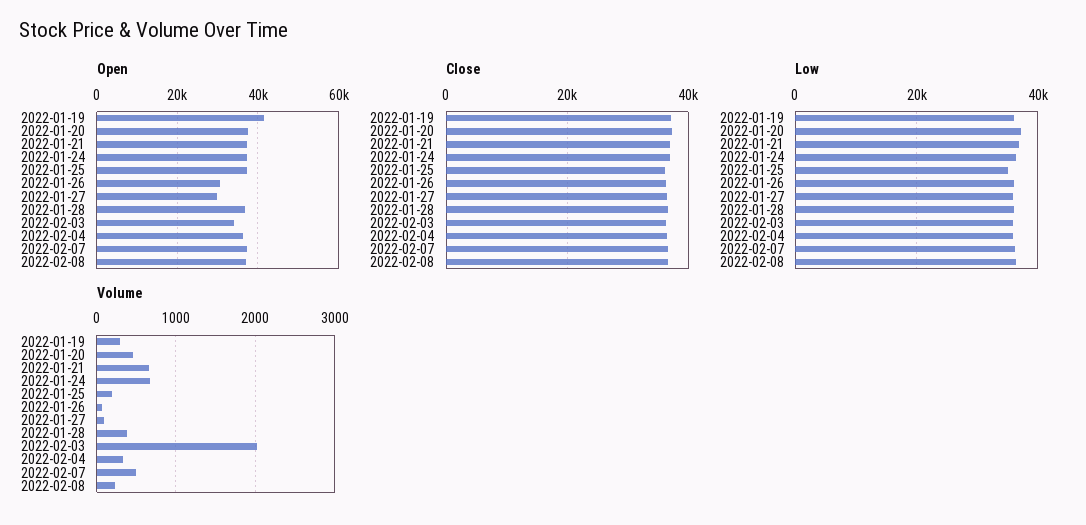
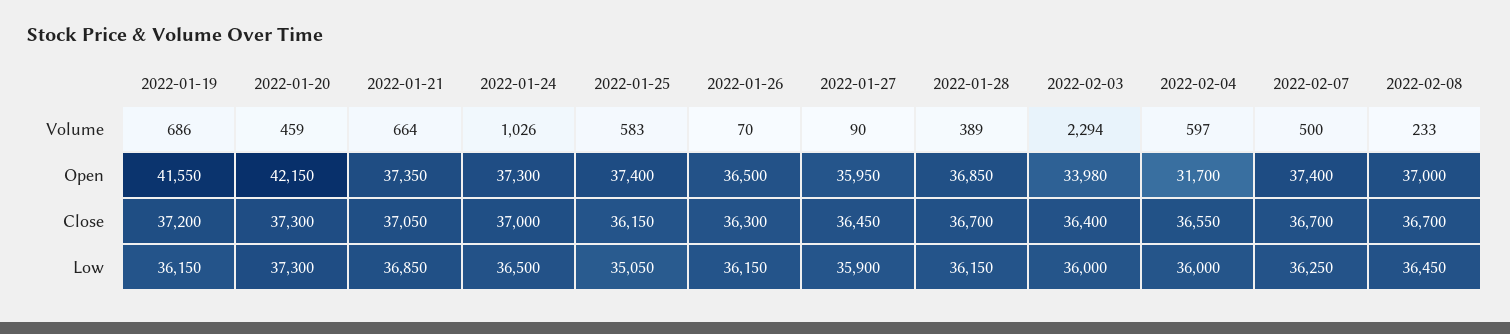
  {
    "Open": {
      "2022-01-19": 41550,
-     "2022-01-20": 38000,
+     "2022-01-20": 42150,
      "2022-01-21": 37350,
      "2022-01-24": 37300,
      "2022-01-25": 37400,
-     "2022-01-26": 30000,
+     "2022-01-26": 36500,
-     "2022-01-27": 30000,
+     "2022-01-27": 35950,
      "2022-01-28": 36850,
      "2022-02-03": 33980,
-     "2022-02-04": 36000,
+     "2022-02-04": 31700,
      "2022-02-07": 37400,
      "2022-02-08": 37000
    },
    "Close": {
      "2022-01-19": 37200,
      "2022-01-20": 37300,
      "2022-01-21": 37050,
      "2022-01-24": 37000,
      "2022-01-25": 36150,
      "2022-01-26": 36300,
      "2022-01-27": 36450,
      "2022-01-28": 36700,
      "2022-02-03": 36400,
      "2022-02-04": 36550,
      "2022-02-07": 36700,
      "2022-02-08": 36700
    },
    "Low": {
      "2022-01-19": 36150,
      "2022-01-20": 37300,
      "2022-01-21": 36850,
      "2022-01-24": 36500,
      "2022-01-25": 35050,
      "2022-01-26": 36150,
      "2022-01-27": 35900,
      "2022-01-28": 36150,
      "2022-02-03": 36000,
      "2022-02-04": 36000,
      "2022-02-07": 36250,
      "2022-02-08": 36450
    },
    "Volume": {
-     "2022-01-19": 300,
+     "2022-01-19": 686,
      "2022-01-20": 459,
      "2022-01-21": 664,
-     "2022-01-24": 700,
+     "2022-01-24": 1026,
-     "2022-01-25": 200,
+     "2022-01-25": 583,
      "2022-01-26": 70,
      "2022-01-27": 90,
      "2022-01-28": 389,
-     "2022-02-03": 2000,
+     "2022-02-03": 2294,
-     "2022-02-04": 300,
+     "2022-02-04": 597,
      "2022-02-07": 500,
      "2022-02-08": 233
    }
  }

